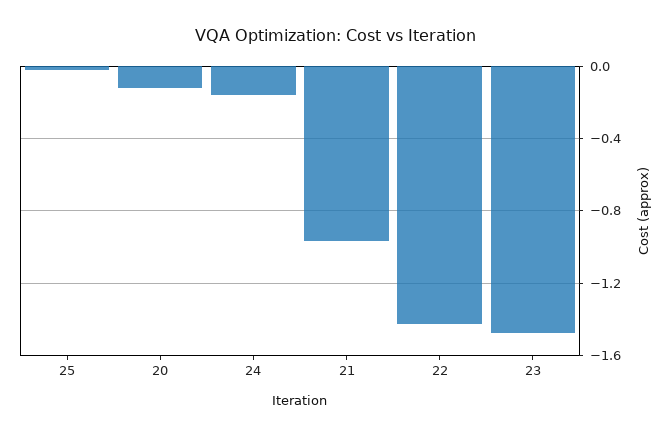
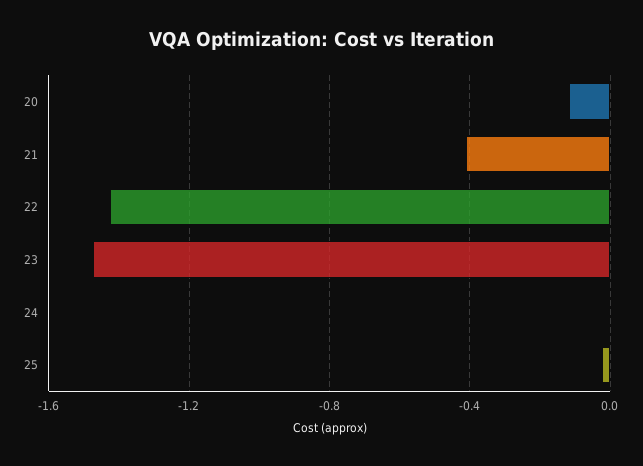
  {
    "25": 0,
    "20": -0.1,
-   "24": -0.15,
+   "24": 0,
-   "21": -0.95,
+   "21": -0.4,
    "22": -1.45,
    "23": -1.45
  }

